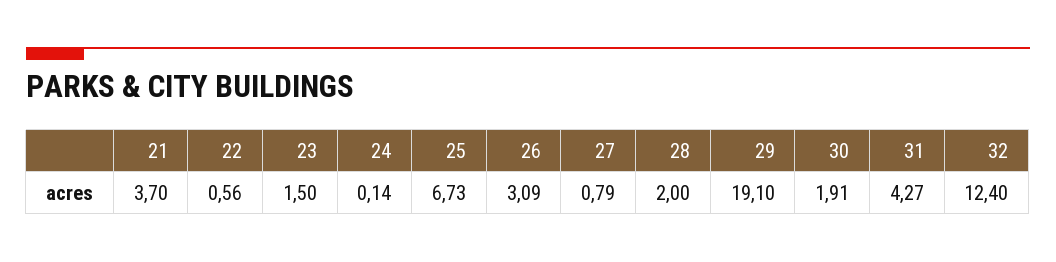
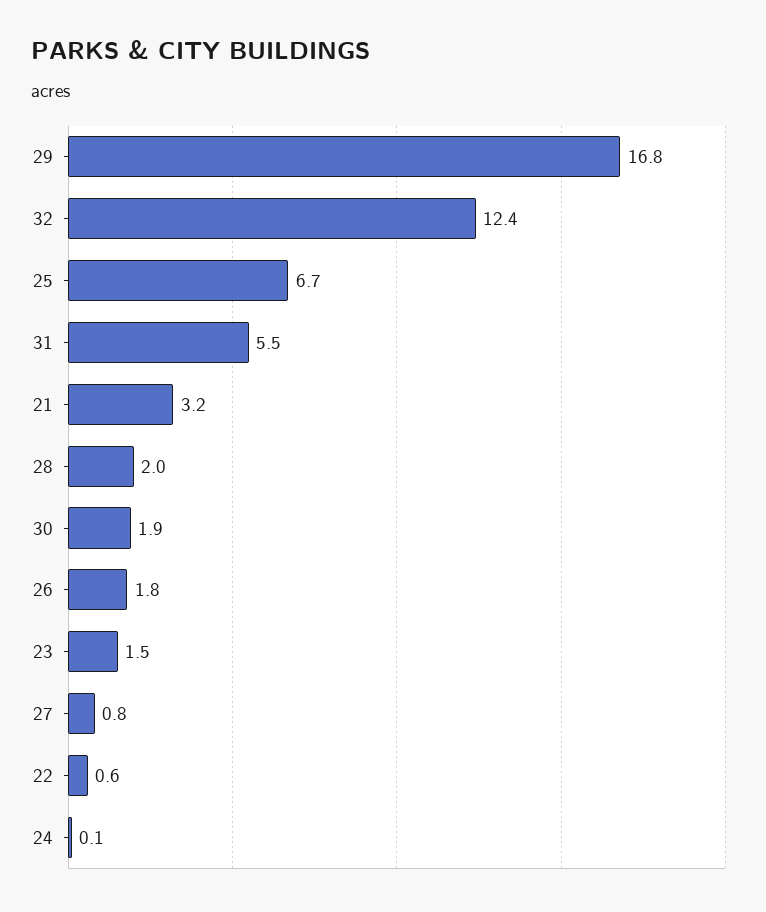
  {
-   "21": 3.7,
+   "21": 3.2,
    "22": 0.56,
    "23": 1.5,
    "24": 0.14,
    "25": 6.73,
-   "26": 3.09,
+   "26": 1.8,
    "27": 0.79,
    "28": 2,
-   "29": 19.1,
+   "29": 16.8,
    "30": 1.91,
-   "31": 4.27,
+   "31": 5.5,
    "32": 12.4
  }

